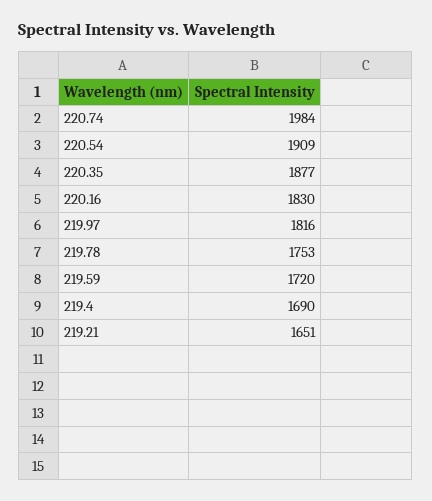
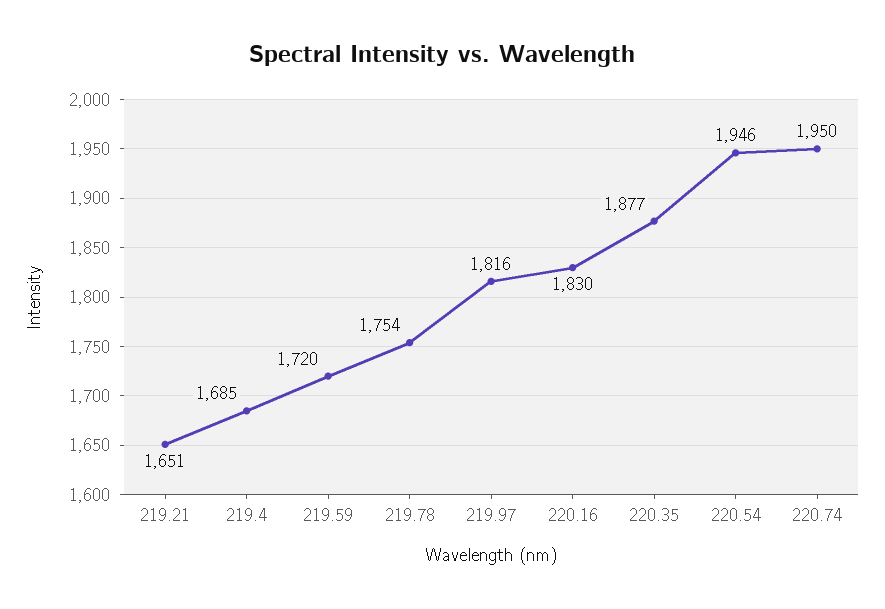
  {
-   "220.74": 1984,
+   "220.74": 1950,
-   "220.54": 1909,
+   "220.54": 1946,
    "220.35": 1877,
    "220.16": 1830,
    "219.97": 1816,
-   "219.78": 1753,
+   "219.78": 1754,
    "219.59": 1720,
-   "219.4": 1690,
+   "219.4": 1685,
    "219.21": 1651
  }

